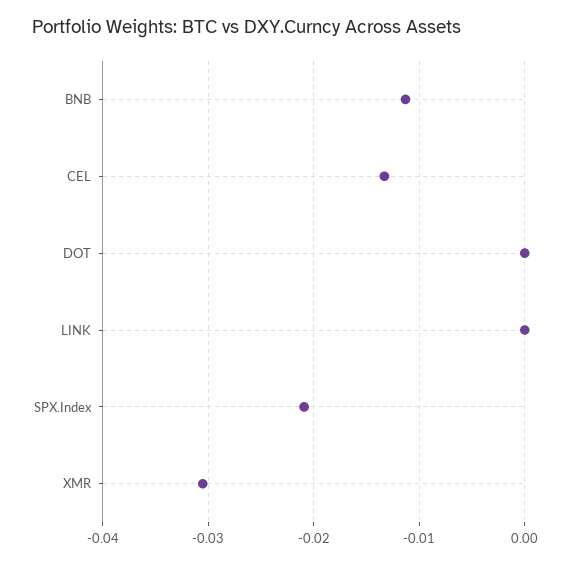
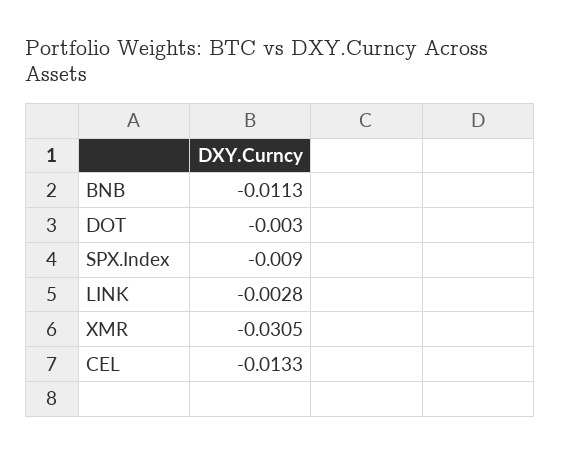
  {
    "BNB": -0.0113,
    "CEL": -0.0133,
-   "DOT": 0,
+   "DOT": -0.003,
-   "LINK": 0,
+   "LINK": -0.0028,
-   "SPX.Index": -0.021,
+   "SPX.Index": -0.009,
    "XMR": -0.0305
  }

